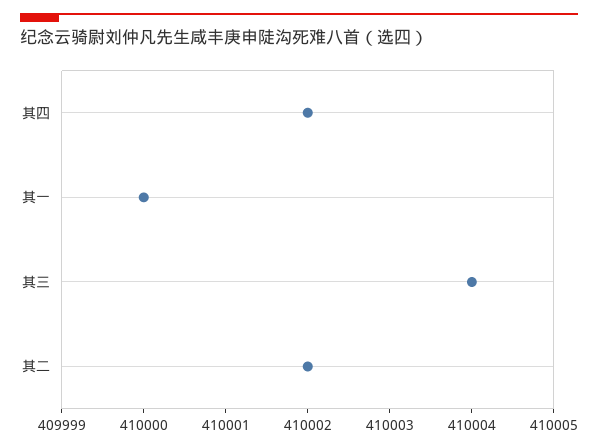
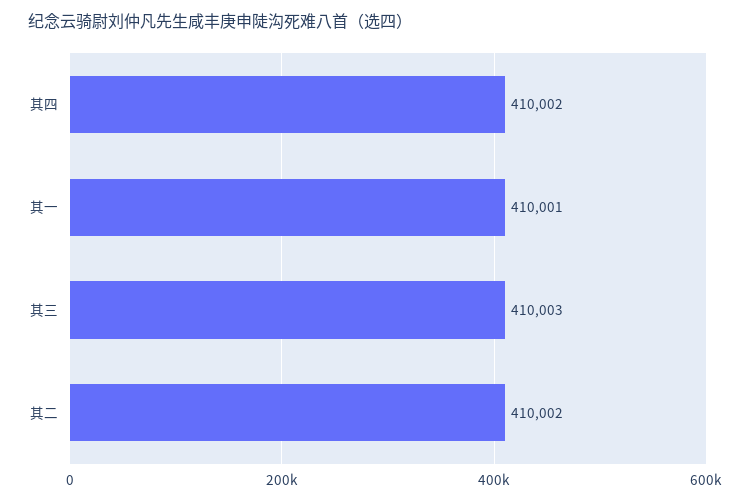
  {
    "其四": 410002,
-   "其一": 410000,
+   "其一": 410001,
-   "其三": 410004,
+   "其三": 410003,
    "其二": 410002
  }

